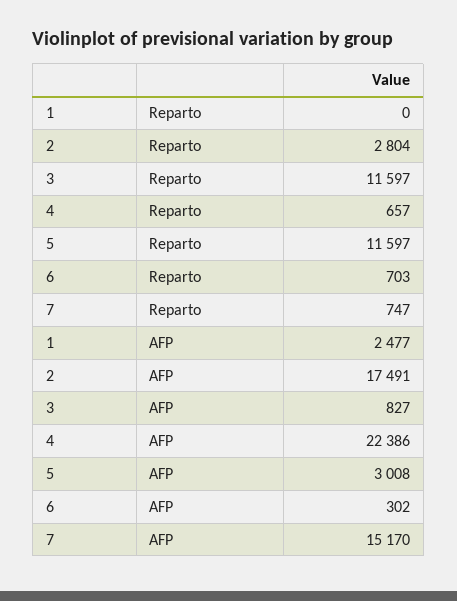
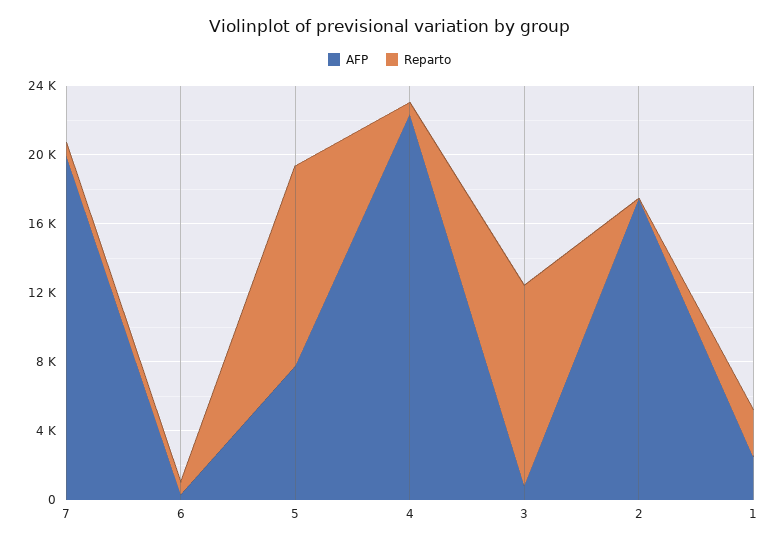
  {
    "Reparto": {
-     "1": 0,
+     "1": 3000,
-     "2": 2804,
+     "2": 0,
      "3": 11597,
      "4": 657,
      "5": 11597,
      "6": 703,
      "7": 747
    },
    "AFP": {
      "1": 2477,
      "2": 17491,
      "3": 827,
      "4": 22386,
-     "5": 3008,
+     "5": 8000,
      "6": 302,
-     "7": 15170
+     "7": 20000
    }
  }

